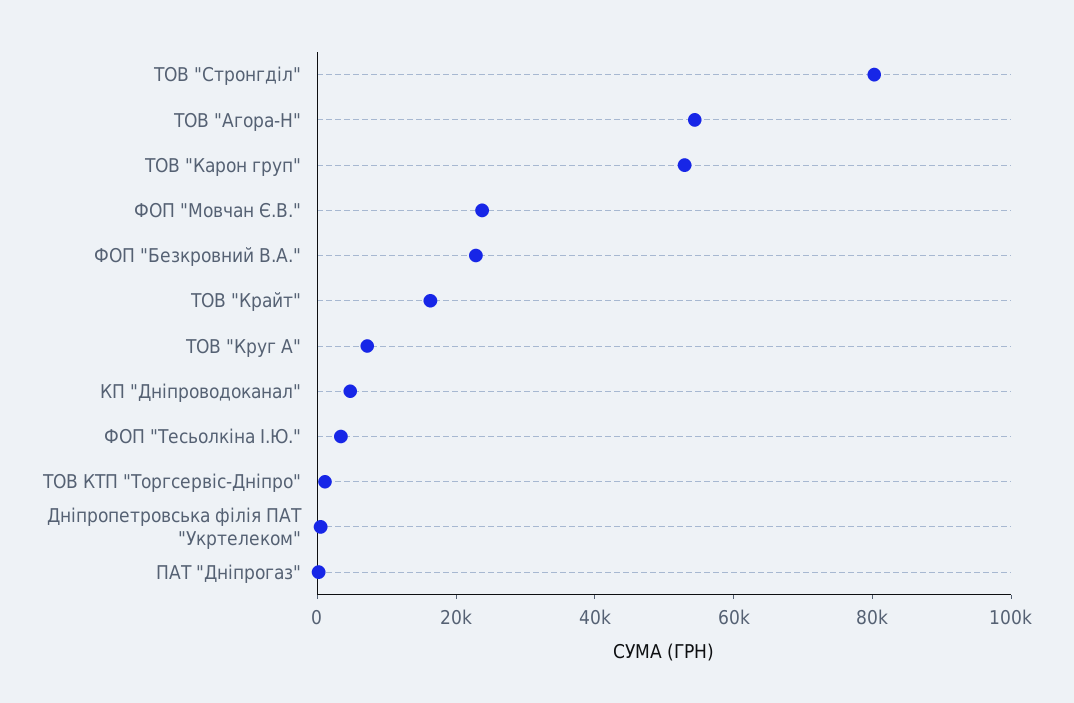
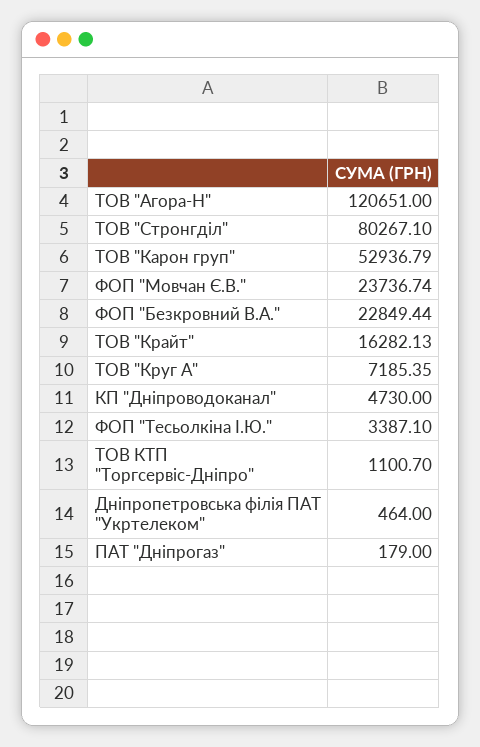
  {
    "ТОВ \"Стронгділ\"": 80267.1,
-   "ТОВ \"Агора-Н\"": 55000,
+   "ТОВ \"Агора-Н\"": 120651,
    "ТОВ \"Карон груп\"": 52936.79,
    "ФОП \"Мовчан Є.В.\"": 23736.74,
    "ФОП \"Безкровний В.А.\"": 22849.44,
    "ТОВ \"Крайт\"": 16282.13,
    "ТОВ \"Круг А\"": 7185.35,
    "КП \"Дніпроводоканал\"": 4730,
    "ФОП \"Тесьолкіна І.Ю.\"": 3387.1,
    "ТОВ КТП \"Торгсервіс-Дніпро\"": 1100.7,
    "Дніпропетровська філія ПАТ \"Укртелеком\"": 464,
    "ПАТ \"Дніпрогаз\"": 179
  }

